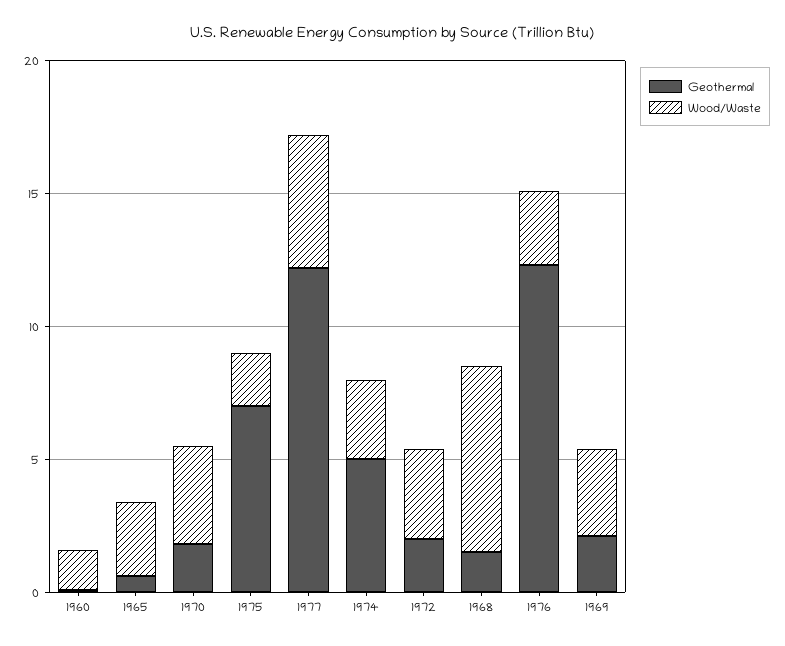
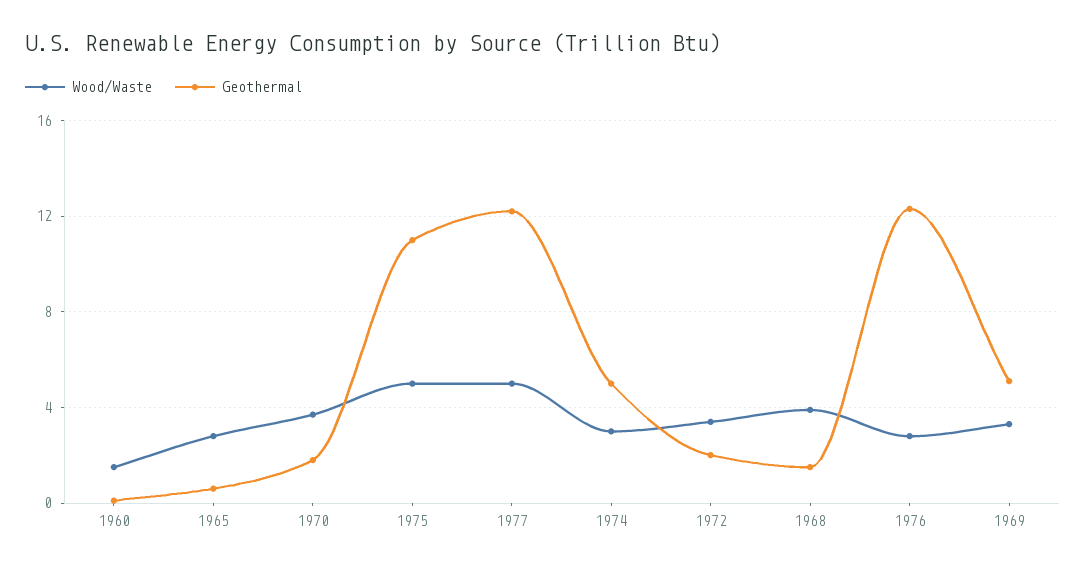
  {
    "Geothermal": {
      "1960": 0,
      "1965": 0.5,
      "1970": 2,
-     "1975": 7,
+     "1975": 11,
      "1977": 12,
      "1974": 5,
      "1972": 2,
      "1968": 1.5,
      "1976": 12.5,
-     "1969": 2
+     "1969": 5
    },
    "Wood/Waste": {
      "1960": 1.5,
      "1965": 3,
      "1970": 3.5,
-     "1975": 2,
+     "1975": 5,
      "1977": 5,
      "1974": 3,
      "1972": 3.5,
-     "1968": 7,
+     "1968": 4,
      "1976": 3,
      "1969": 3.5
    }
  }

